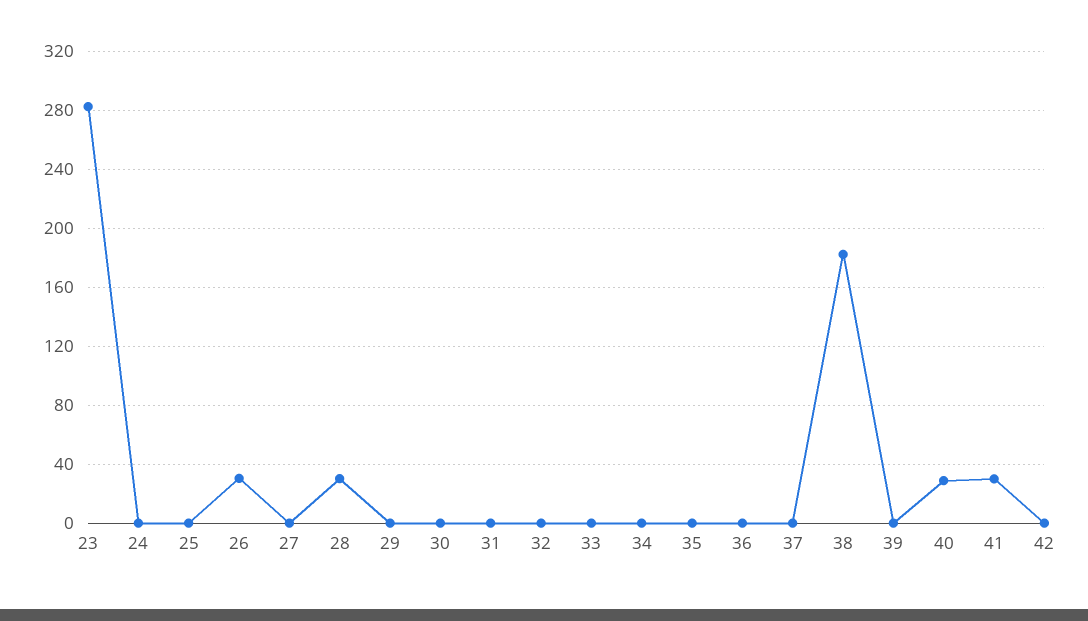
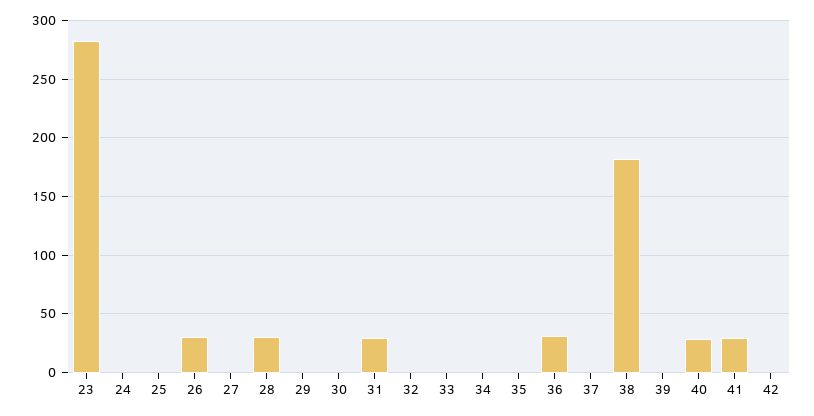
  {
    "23": 280,
    "24": 0,
    "25": 0,
    "26": 30,
    "27": 0,
    "28": 30,
    "29": 0,
    "30": 0,
-   "31": 0,
+   "31": 30,
    "32": 0,
    "33": 0,
    "34": 0,
    "35": 0,
-   "36": 0,
+   "36": 30,
    "37": 0,
    "38": 180,
    "39": 0,
    "40": 30,
    "41": 30,
    "42": 0
  }

